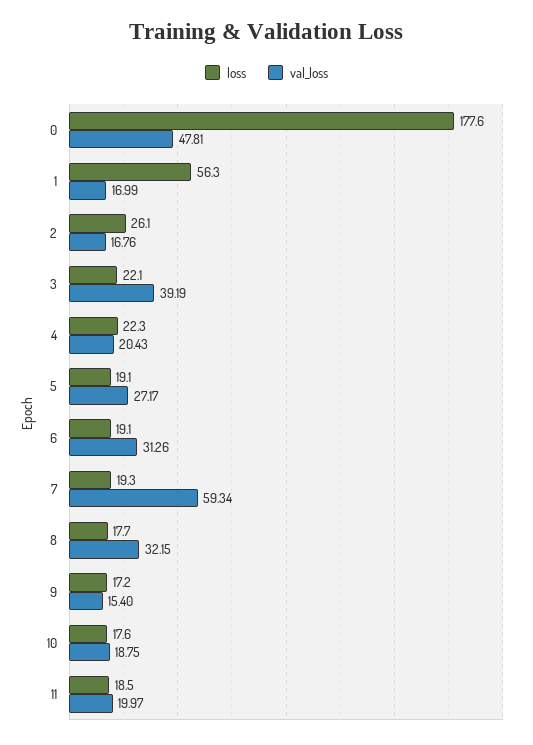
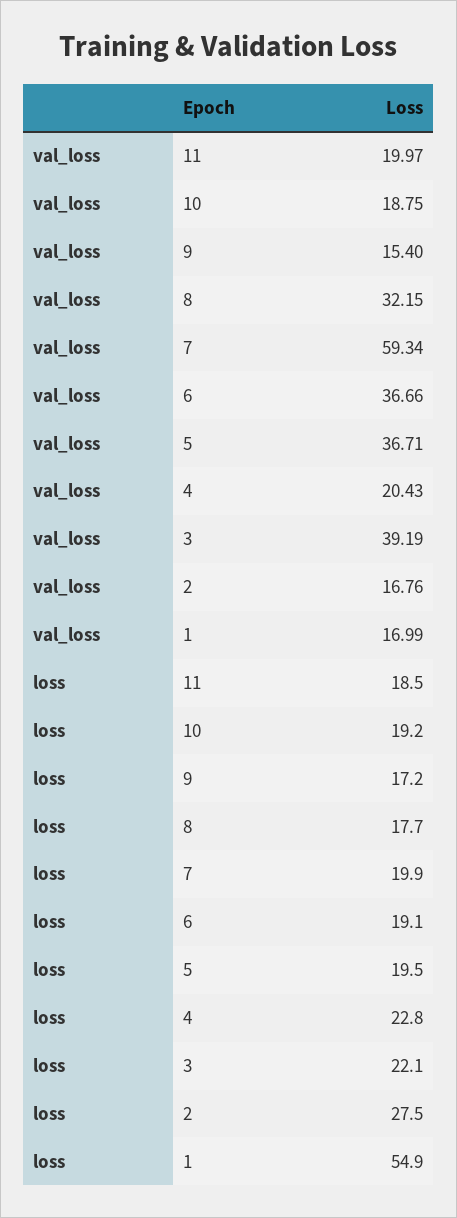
  {
    "loss": {
-     "0": 177.6,
-     "1": 56.3,
+     "1": 54.9,
-     "2": 26.1,
+     "2": 27.5,
      "3": 22.1,
-     "4": 22.3,
+     "4": 22.8,
-     "5": 19.1,
+     "5": 19.5,
      "6": 19.1,
-     "7": 19.3,
+     "7": 19.9,
      "8": 17.7,
      "9": 17.2,
-     "10": 17.6,
+     "10": 19.2,
      "11": 18.5
    },
    "val_loss": {
-     "0": 47.81,
      "1": 16.99,
      "2": 16.76,
      "3": 39.19,
      "4": 20.43,
-     "5": 27.17,
+     "5": 36.71,
-     "6": 31.26,
+     "6": 36.66,
      "7": 59.34,
      "8": 32.15,
      "9": 15.4,
      "10": 18.75,
      "11": 19.97
    }
  }

